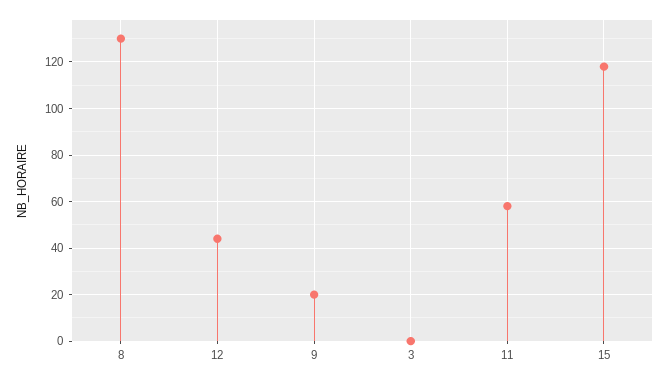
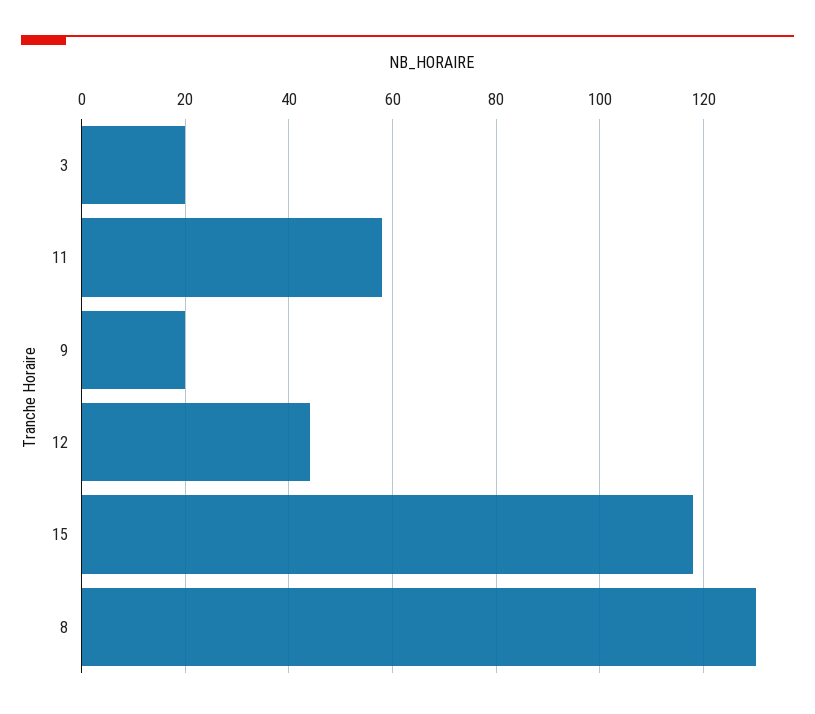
  {
    "8": 130,
    "12": 45,
    "9": 20,
-   "3": 0,
+   "3": 20,
    "11": 60,
    "15": 120
  }

